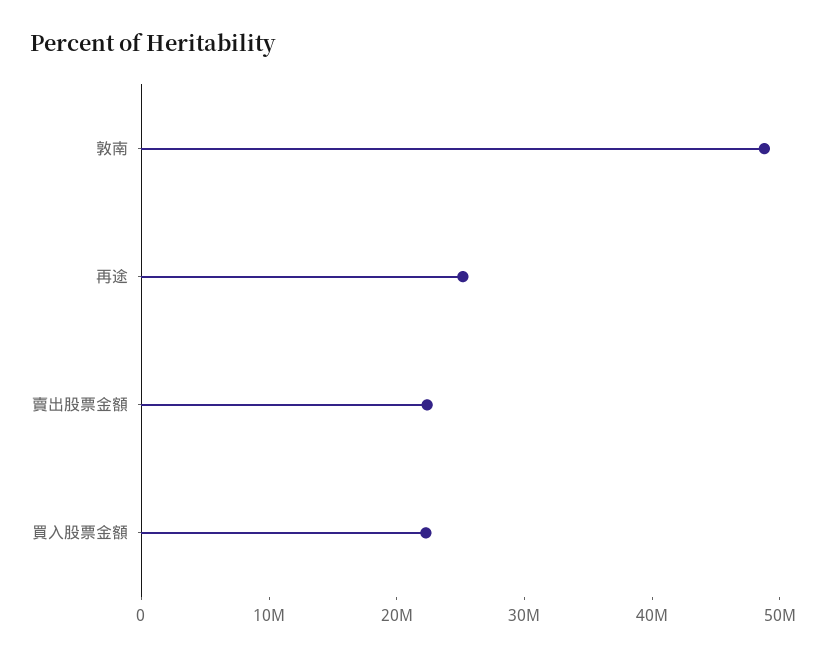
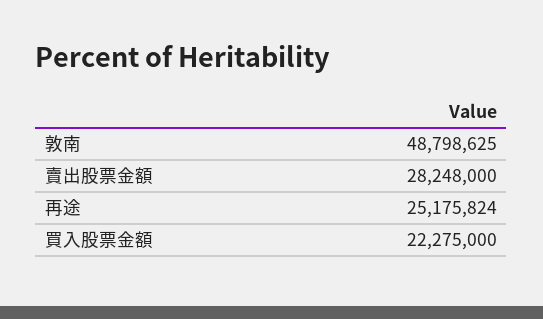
  {
    "敦南": 48798625,
    "再途": 25175824,
-   "賣出股票金額": 22000000,
+   "賣出股票金額": 28248000,
    "買入股票金額": 22275000
  }

